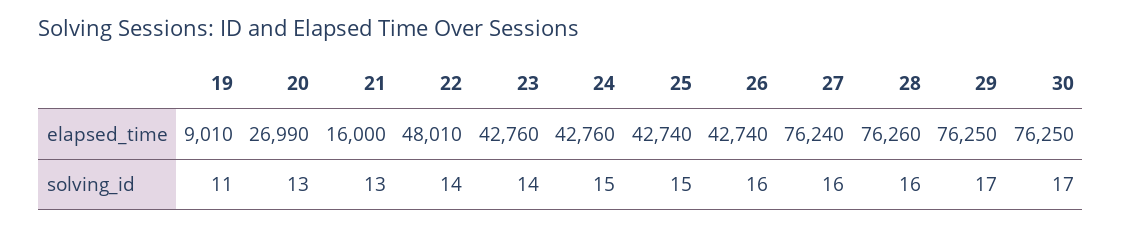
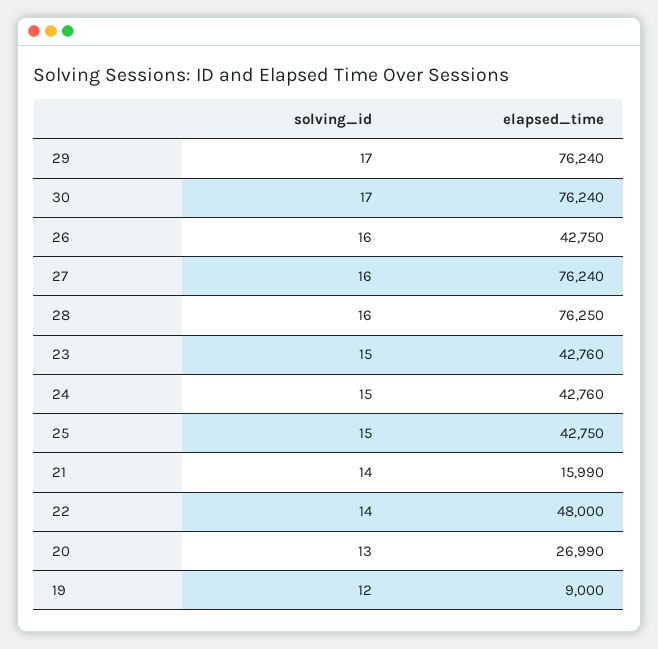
  {
    "19": {
-     "elapsed_time": 9010,
+     "elapsed_time": 9000,
-     "solving_id": 11
+     "solving_id": 12
    },
    "20": {
      "elapsed_time": 26990,
      "solving_id": 13
    },
    "21": {
-     "elapsed_time": 16000,
+     "elapsed_time": 15990,
-     "solving_id": 13
+     "solving_id": 14
    },
    "22": {
-     "elapsed_time": 48010,
+     "elapsed_time": 48000,
      "solving_id": 14
    },
    "23": {
      "elapsed_time": 42760,
-     "solving_id": 14
+     "solving_id": 15
    },
    "24": {
      "elapsed_time": 42760,
      "solving_id": 15
    },
    "25": {
-     "elapsed_time": 42740,
+     "elapsed_time": 42750,
      "solving_id": 15
    },
    "26": {
-     "elapsed_time": 42740,
+     "elapsed_time": 42750,
      "solving_id": 16
    },
    "27": {
      "elapsed_time": 76240,
      "solving_id": 16
    },
    "28": {
-     "elapsed_time": 76260,
+     "elapsed_time": 76250,
      "solving_id": 16
    },
    "29": {
-     "elapsed_time": 76250,
+     "elapsed_time": 76240,
      "solving_id": 17
    },
    "30": {
-     "elapsed_time": 76250,
+     "elapsed_time": 76240,
      "solving_id": 17
    }
  }

